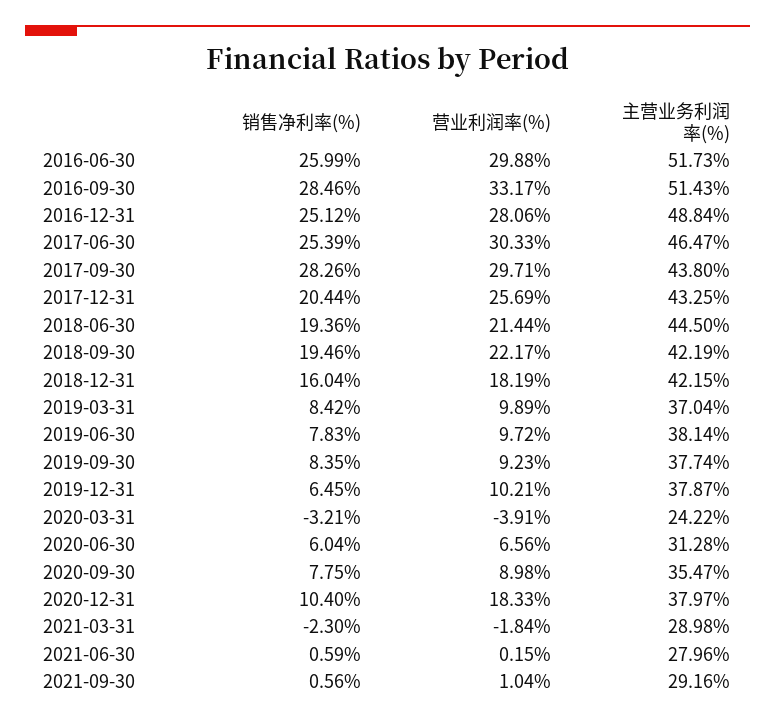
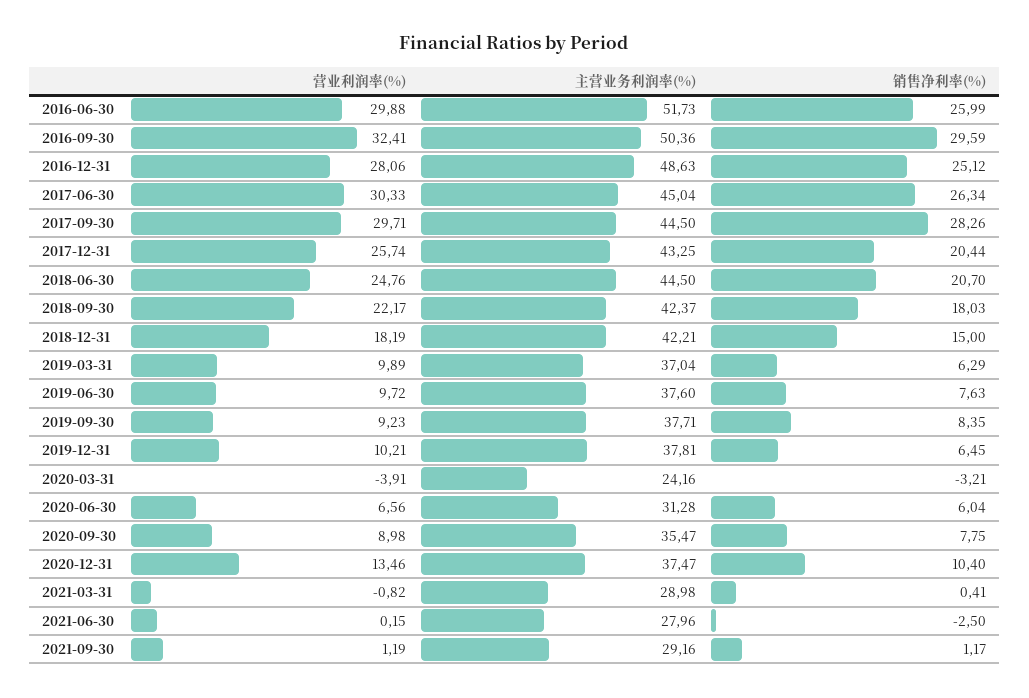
  {
    "销售净利率(%)": {
      "2016-06-30": 25.99,
-     "2016-09-30": 28.46,
+     "2016-09-30": 29.59,
      "2016-12-31": 25.12,
-     "2017-06-30": 25.39,
+     "2017-06-30": 26.34,
      "2017-09-30": 28.26,
      "2017-12-31": 20.44,
-     "2018-06-30": 19.36,
+     "2018-06-30": 20.7,
-     "2018-09-30": 19.46,
+     "2018-09-30": 18.03,
-     "2018-12-31": 16.04,
+     "2018-12-31": 15,
-     "2019-03-31": 8.42,
+     "2019-03-31": 6.29,
-     "2019-06-30": 7.83,
+     "2019-06-30": 7.63,
      "2019-09-30": 8.35,
      "2019-12-31": 6.45,
      "2020-03-31": -3.21,
      "2020-06-30": 6.04,
      "2020-09-30": 7.75,
      "2020-12-31": 10.4,
-     "2021-03-31": -2.3,
+     "2021-03-31": 0.41,
-     "2021-06-30": 0.59,
+     "2021-06-30": -2.5,
-     "2021-09-30": 0.56
+     "2021-09-30": 1.17
    },
    "营业利润率(%)": {
      "2016-06-30": 29.88,
-     "2016-09-30": 33.17,
+     "2016-09-30": 32.41,
      "2016-12-31": 28.06,
      "2017-06-30": 30.33,
      "2017-09-30": 29.71,
-     "2017-12-31": 25.69,
+     "2017-12-31": 25.74,
-     "2018-06-30": 21.44,
+     "2018-06-30": 24.76,
      "2018-09-30": 22.17,
      "2018-12-31": 18.19,
      "2019-03-31": 9.89,
      "2019-06-30": 9.72,
      "2019-09-30": 9.23,
      "2019-12-31": 10.21,
      "2020-03-31": -3.91,
      "2020-06-30": 6.56,
      "2020-09-30": 8.98,
-     "2020-12-31": 18.33,
+     "2020-12-31": 13.46,
-     "2021-03-31": -1.84,
+     "2021-03-31": -0.82,
      "2021-06-30": 0.15,
-     "2021-09-30": 1.04
+     "2021-09-30": 1.19
    },
    "主营业务利润率(%)": {
      "2016-06-30": 51.73,
-     "2016-09-30": 51.43,
+     "2016-09-30": 50.36,
-     "2016-12-31": 48.84,
+     "2016-12-31": 48.63,
-     "2017-06-30": 46.47,
+     "2017-06-30": 45.04,
-     "2017-09-30": 43.8,
+     "2017-09-30": 44.5,
      "2017-12-31": 43.25,
      "2018-06-30": 44.5,
-     "2018-09-30": 42.19,
+     "2018-09-30": 42.37,
-     "2018-12-31": 42.15,
+     "2018-12-31": 42.21,
      "2019-03-31": 37.04,
-     "2019-06-30": 38.14,
+     "2019-06-30": 37.6,
-     "2019-09-30": 37.74,
+     "2019-09-30": 37.71,
-     "2019-12-31": 37.87,
+     "2019-12-31": 37.81,
-     "2020-03-31": 24.22,
+     "2020-03-31": 24.16,
      "2020-06-30": 31.28,
      "2020-09-30": 35.47,
-     "2020-12-31": 37.97,
+     "2020-12-31": 37.47,
      "2021-03-31": 28.98,
      "2021-06-30": 27.96,
      "2021-09-30": 29.16
    }
  }

